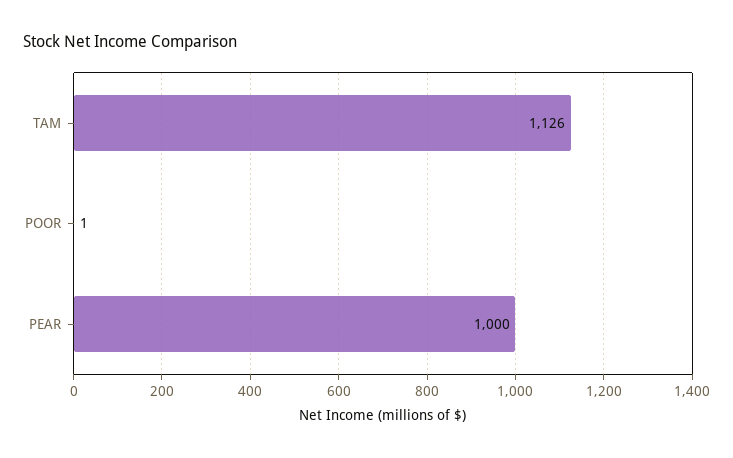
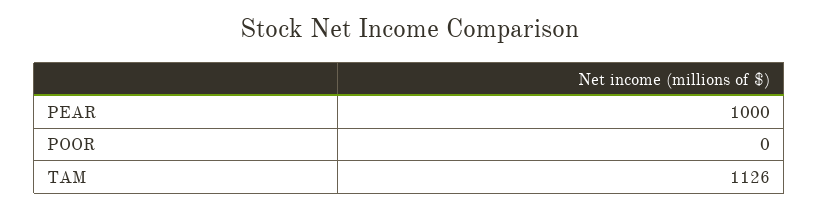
  {
    "TAM": 1126,
-   "POOR": 1,
+   "POOR": 0,
    "PEAR": 1000
  }

